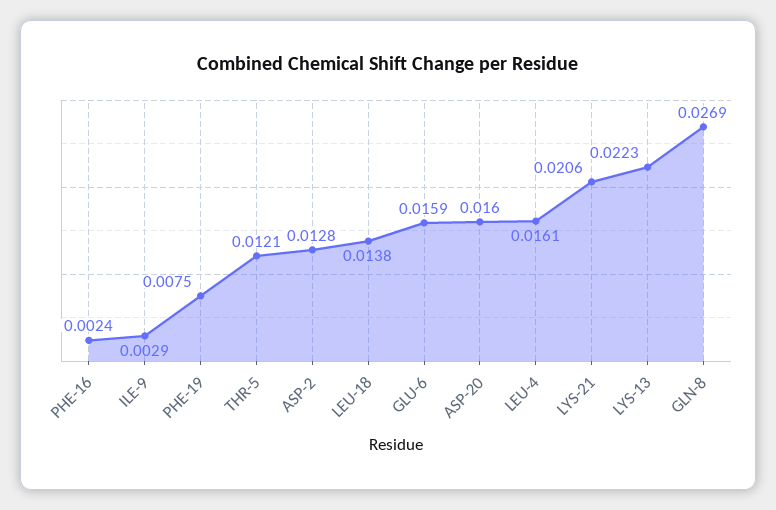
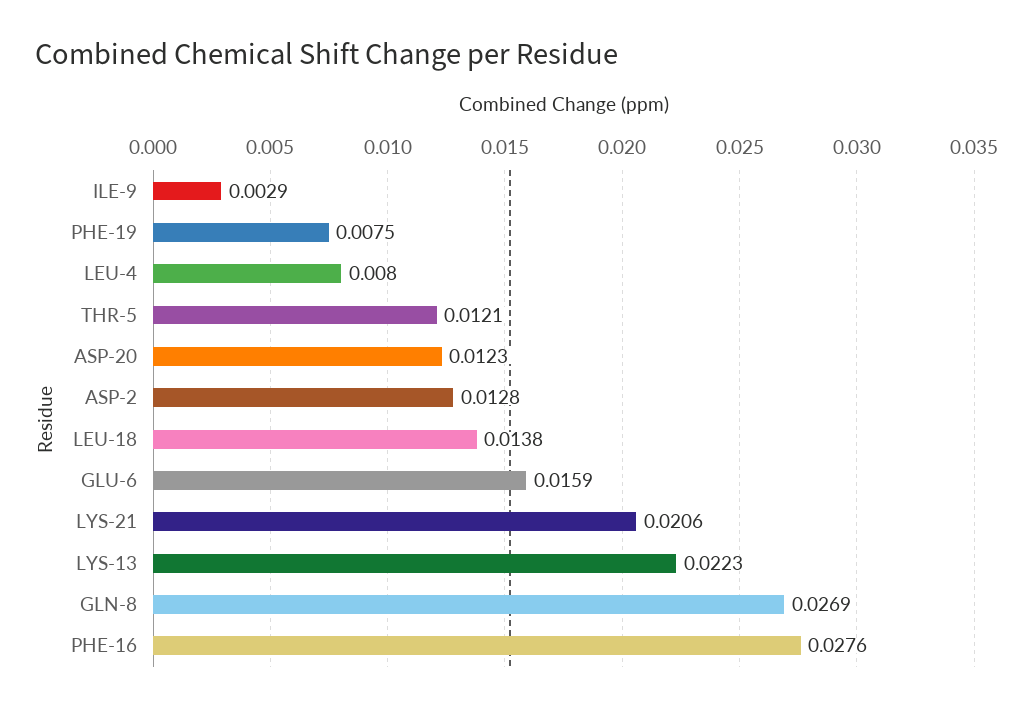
  {
-   "PHE-16": 0.0024,
+   "PHE-16": 0.0276,
    "ILE-9": 0.0029,
    "PHE-19": 0.0075,
    "THR-5": 0.0121,
    "ASP-2": 0.0128,
    "LEU-18": 0.0138,
    "GLU-6": 0.0159,
-   "ASP-20": 0.016,
+   "ASP-20": 0.0123,
-   "LEU-4": 0.0161,
+   "LEU-4": 0.008,
    "LYS-21": 0.0206,
    "LYS-13": 0.0223,
    "GLN-8": 0.0269
  }

